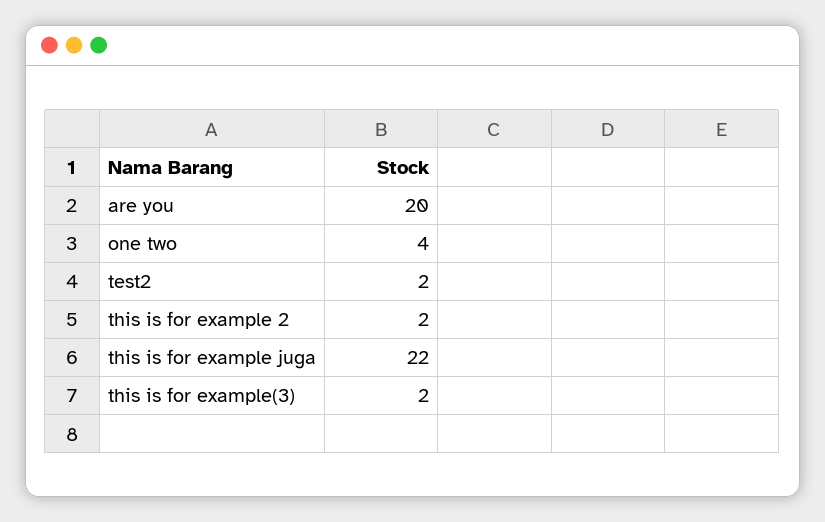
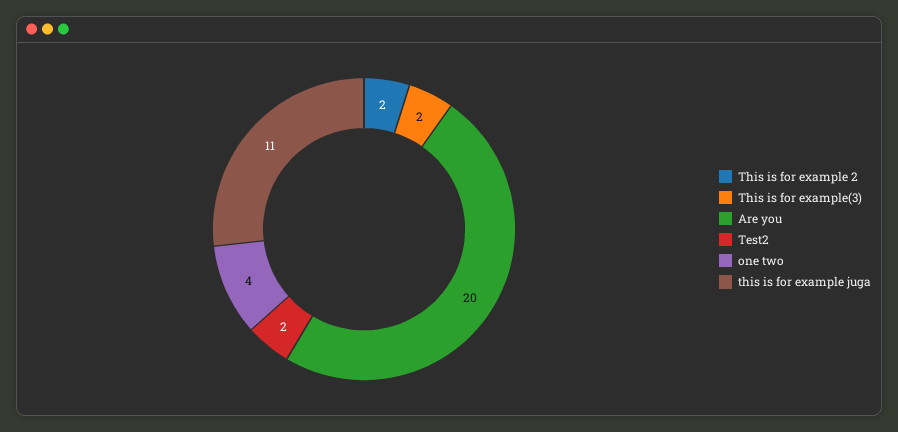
  {
    "are you": 20,
    "one two": 4,
    "test2": 2,
    "this is for example 2": 2,
-   "this is for example juga": 22,
+   "this is for example juga": 11,
    "this is for example(3)": 2
  }

